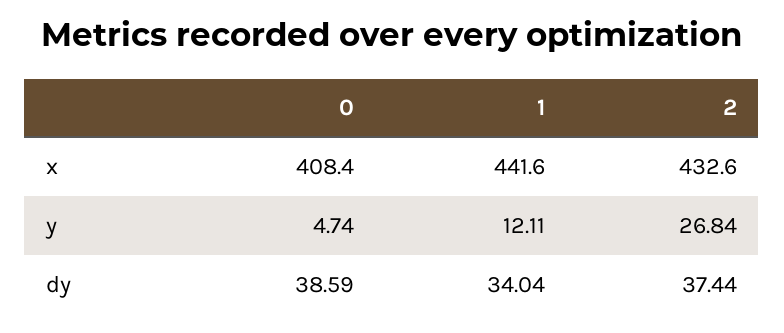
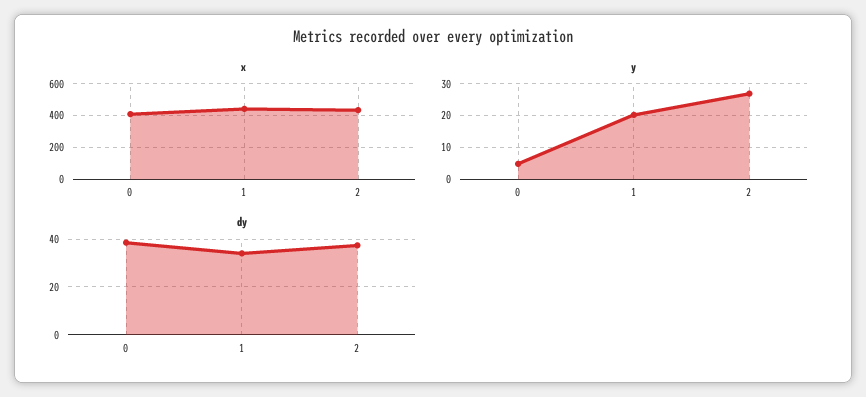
  {
    "x": {
      "0": 408.4,
      "1": 441.6,
      "2": 432.6
    },
    "y": {
      "0": 4.74,
-     "1": 12.11,
+     "1": 20,
      "2": 26.84
    },
    "dy": {
      "0": 38.59,
      "1": 34.04,
      "2": 37.44
    }
  }

